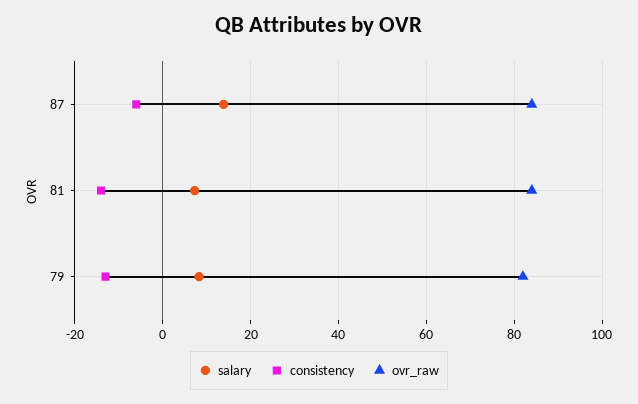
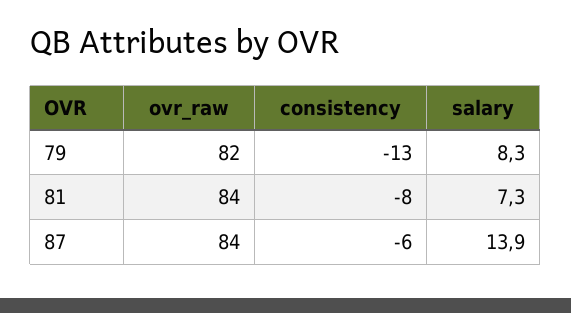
  {
    "salary": {
      "87": 13.9,
      "81": 7.3,
      "79": 8.3
    },
    "consistency": {
      "87": -6,
-     "81": -14,
+     "81": -8,
      "79": -13
    },
    "ovr_raw": {
      "87": 84,
      "81": 84,
      "79": 82
    }
  }

